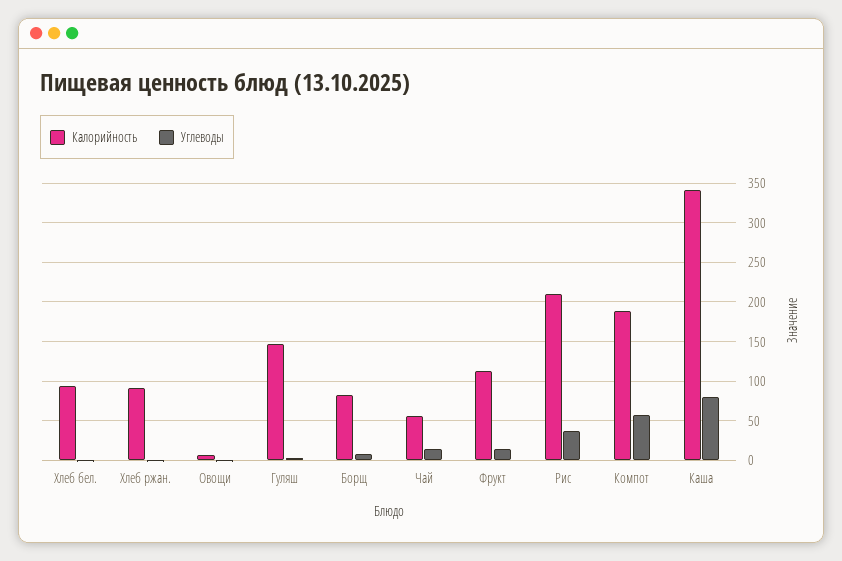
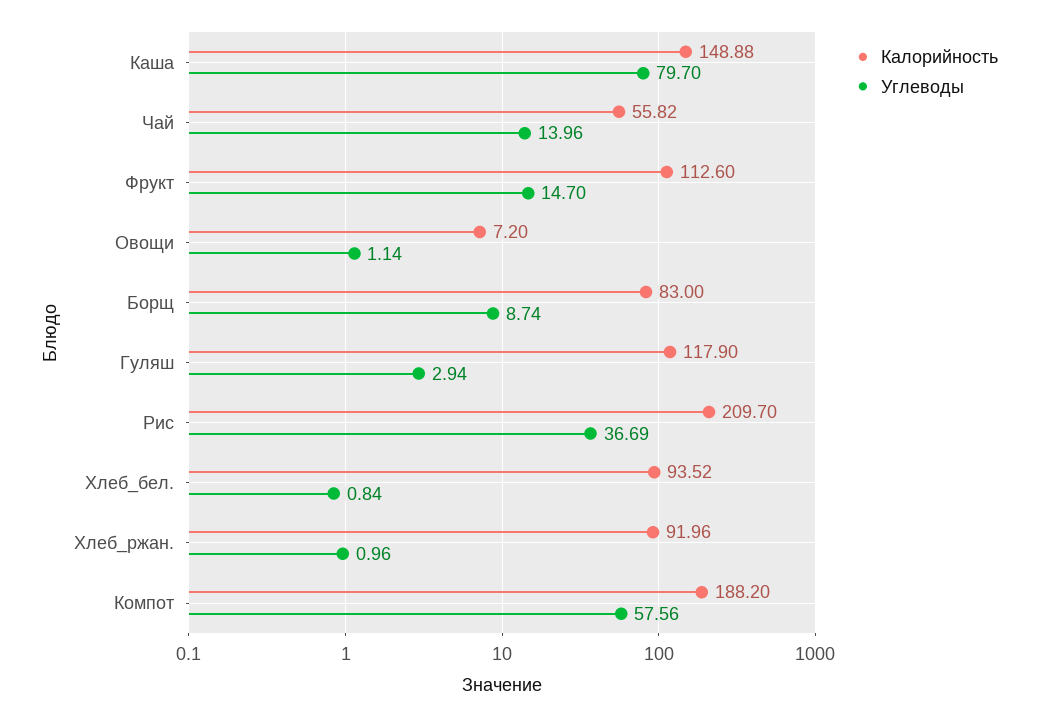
  {
    "Калорийность": {
      "Хлеб бел.": 93.52,
      "Хлеб ржан.": 91.96,
      "Овощи": 7.2,
-     "Гуляш": 150,
+     "Гуляш": 117.9,
      "Борщ": 83,
      "Чай": 55.82,
      "Фрукт": 112.6,
      "Рис": 209.7,
      "Компот": 188.2,
-     "Каша": 340
+     "Каша": 148.88
    },
    "Углеводы": {
      "Хлеб бел.": 0.84,
      "Хлеб ржан.": 0.96,
      "Овощи": 1.14,
      "Гуляш": 2.94,
      "Борщ": 8.74,
      "Чай": 13.96,
      "Фрукт": 14.7,
      "Рис": 36.69,
      "Компот": 57.56,
      "Каша": 79.7
    }
  }

